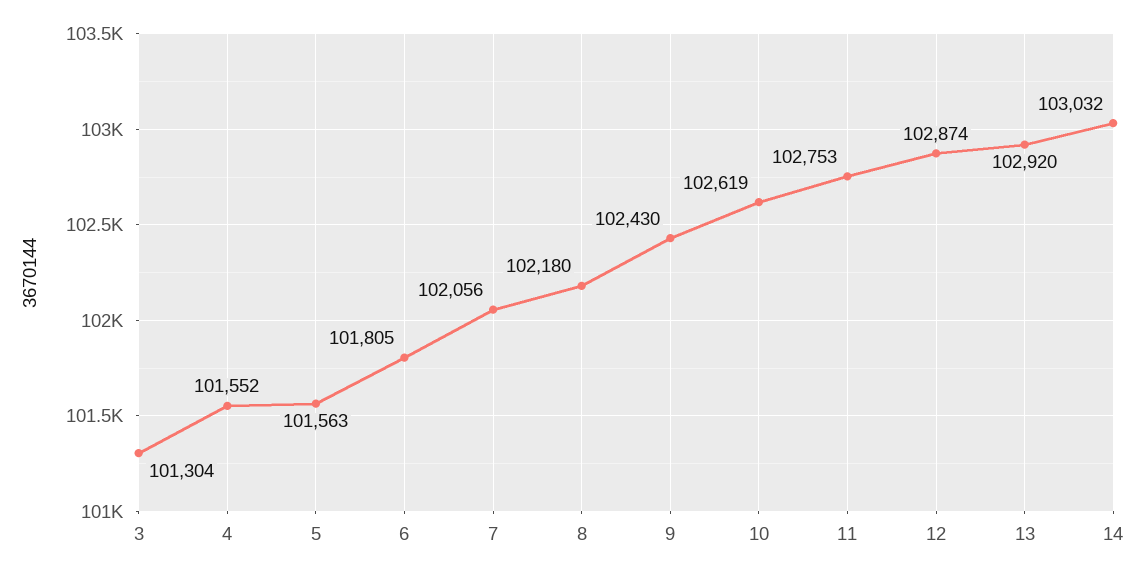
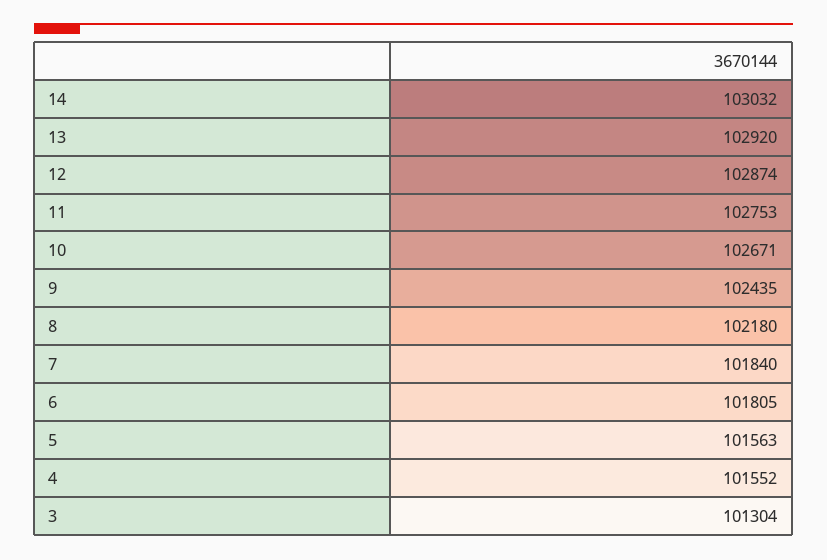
  {
    "3": 101304,
    "4": 101552,
    "5": 101563,
    "6": 101805,
-   "7": 102056,
+   "7": 101840,
    "8": 102180,
-   "9": 102430,
+   "9": 102435,
-   "10": 102619,
+   "10": 102671,
    "11": 102753,
    "12": 102874,
    "13": 102920,
    "14": 103032
  }

